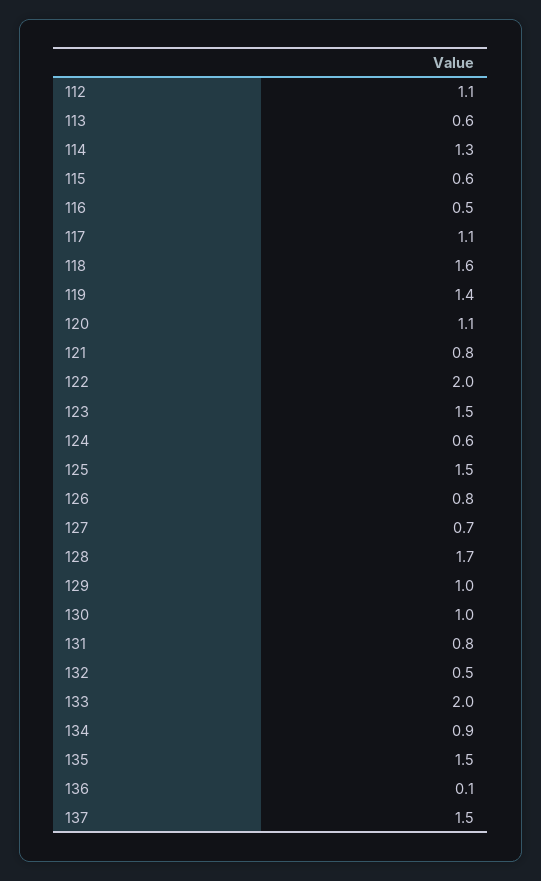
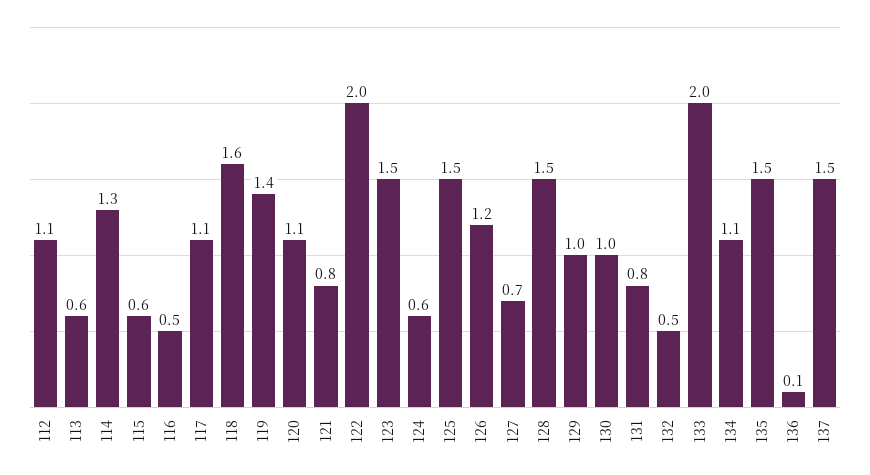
  {
    "112": 1.1,
    "113": 0.6,
    "114": 1.3,
    "115": 0.6,
    "116": 0.5,
    "117": 1.1,
    "118": 1.6,
    "119": 1.4,
    "120": 1.1,
    "121": 0.8,
    "122": 2,
    "123": 1.5,
    "124": 0.6,
    "125": 1.5,
-   "126": 0.8,
+   "126": 1.2,
    "127": 0.7,
-   "128": 1.7,
+   "128": 1.5,
    "129": 1,
    "130": 1,
    "131": 0.8,
    "132": 0.5,
    "133": 2,
-   "134": 0.9,
+   "134": 1.1,
    "135": 1.5,
    "136": 0.1,
    "137": 1.5
  }

